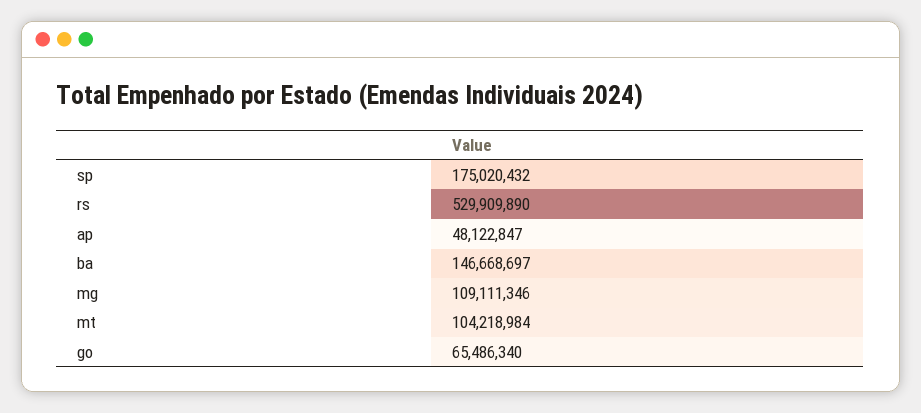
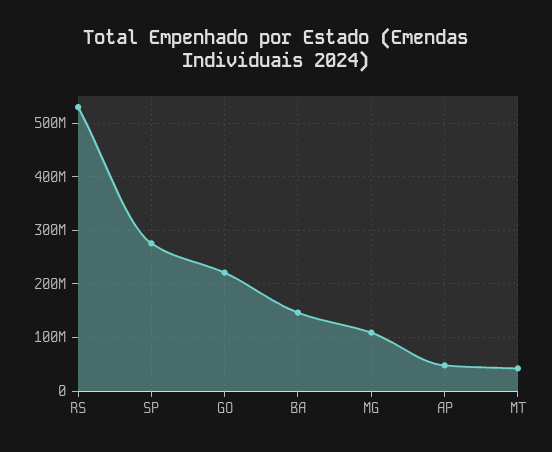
  {
-   "sp": 175020432,
+   "sp": 280000000,
    "rs": 529909890,
    "ap": 48122847,
    "ba": 146668697,
    "mg": 109111346,
-   "mt": 104218984,
+   "mt": 40000000,
-   "go": 65486340
+   "go": 220000000
  }

